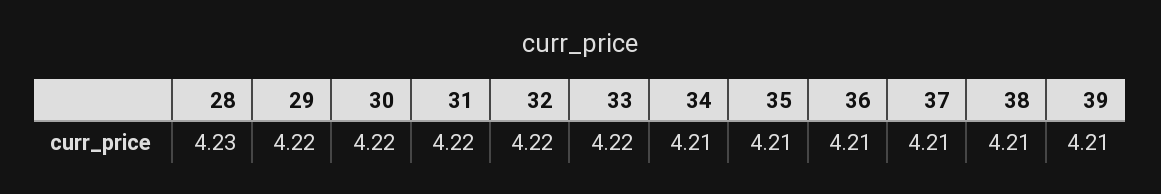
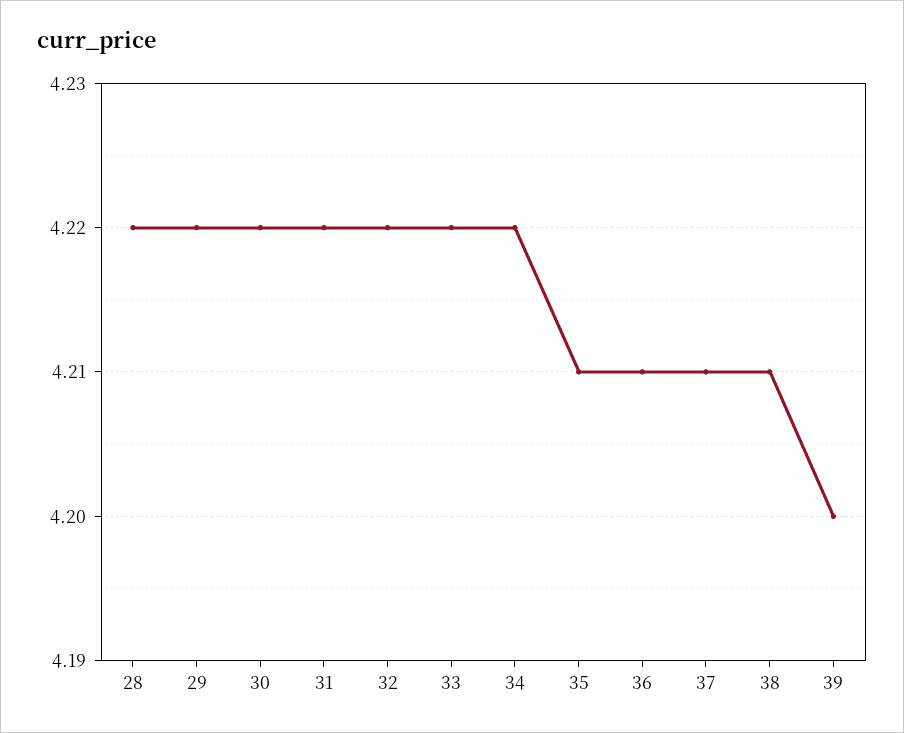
  {
-   "28": 4.23,
+   "28": 4.22,
    "29": 4.22,
    "30": 4.22,
    "31": 4.22,
    "32": 4.22,
    "33": 4.22,
-   "34": 4.21,
+   "34": 4.22,
    "35": 4.21,
    "36": 4.21,
    "37": 4.21,
    "38": 4.21,
-   "39": 4.21
+   "39": 4.2
  }

